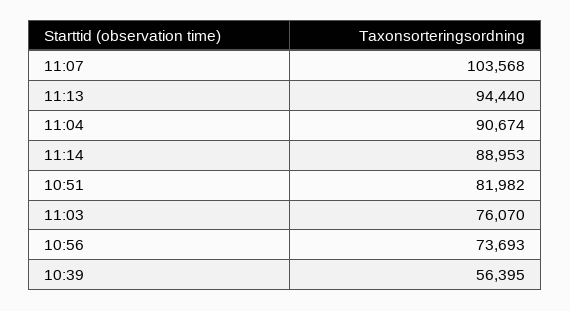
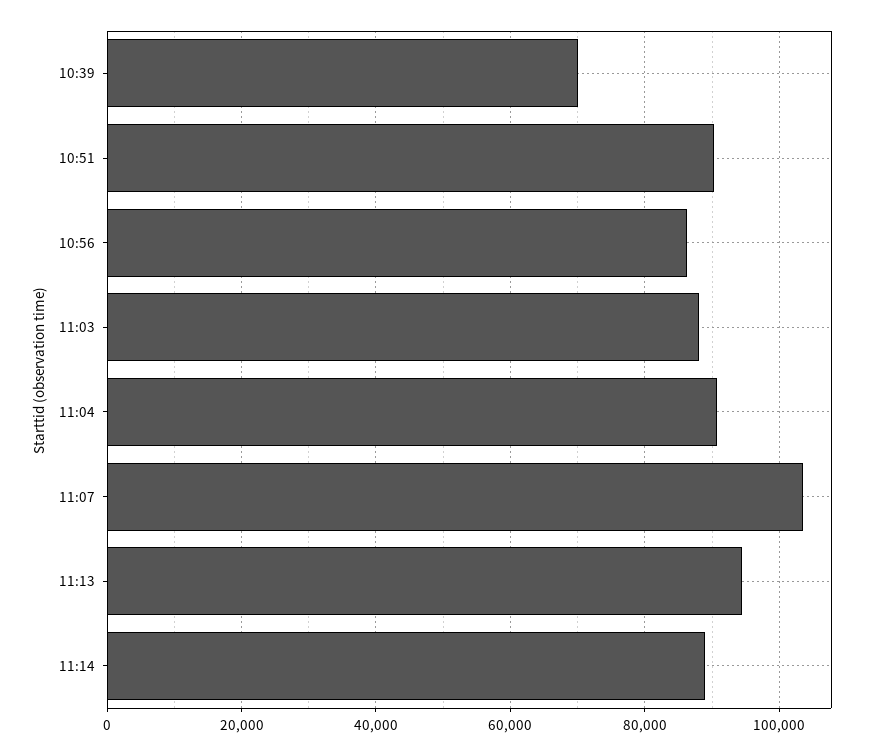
  {
    "11:07": 103568,
    "11:13": 94440,
    "11:04": 90674,
    "11:14": 88953,
-   "10:51": 81982,
+   "10:51": 90000,
-   "11:03": 76070,
+   "11:03": 88000,
-   "10:56": 73693,
+   "10:56": 86000,
-   "10:39": 56395
+   "10:39": 70000
  }

